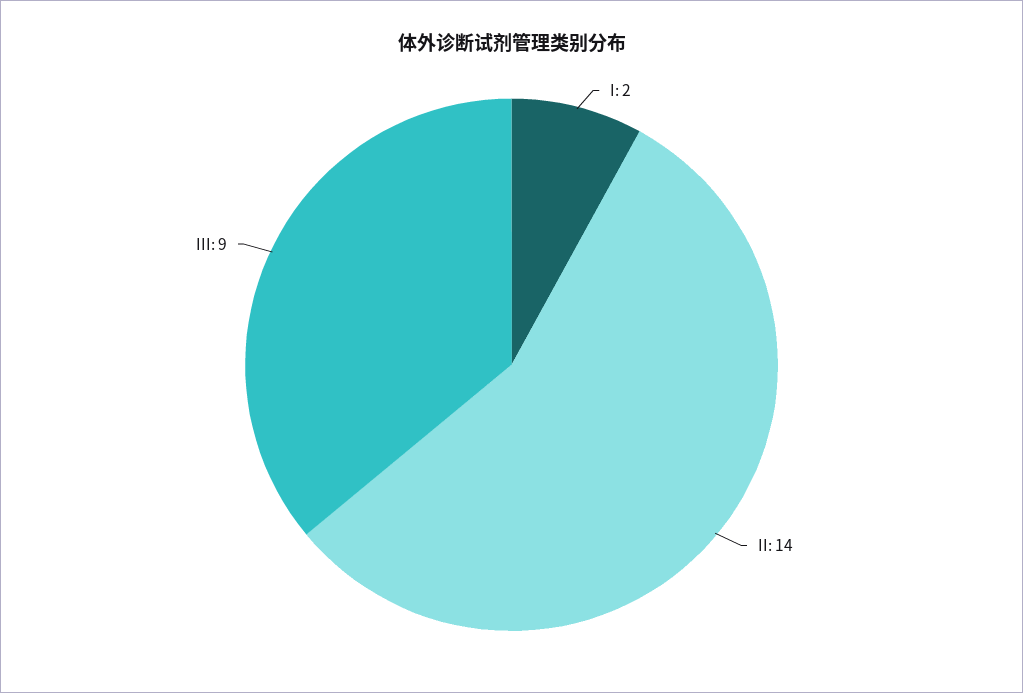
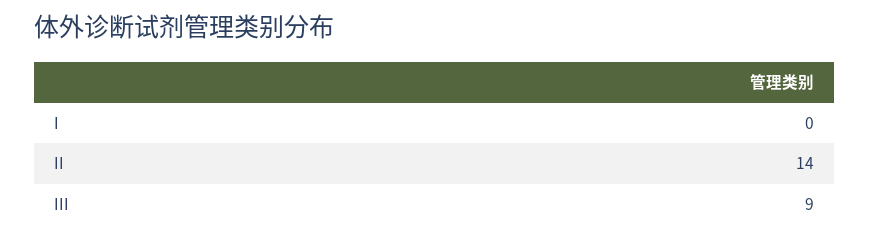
  {
-   "I": 2,
+   "I": 0,
    "II": 14,
    "III": 9
  }

